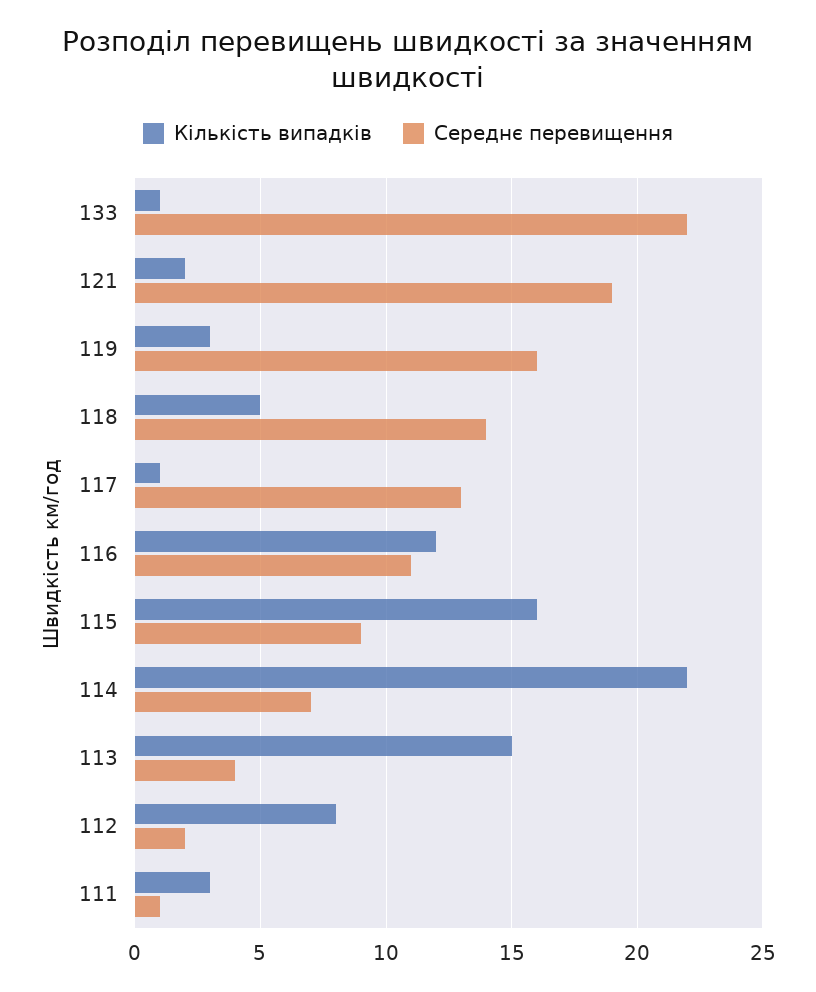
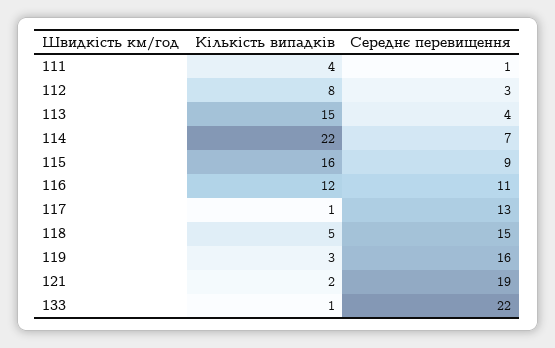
  {
    "Кількість випадків": {
      "133": 1,
      "121": 2,
      "119": 3,
      "118": 5,
      "117": 1,
      "116": 12,
      "115": 16,
      "114": 22,
      "113": 15,
      "112": 8,
-     "111": 3
+     "111": 4
    },
    "Середнє перевищення": {
      "133": 22,
      "121": 19,
      "119": 16,
-     "118": 14,
+     "118": 15,
      "117": 13,
      "116": 11,
      "115": 9,
      "114": 7,
      "113": 4,
-     "112": 2,
+     "112": 3,
      "111": 1
    }
  }

